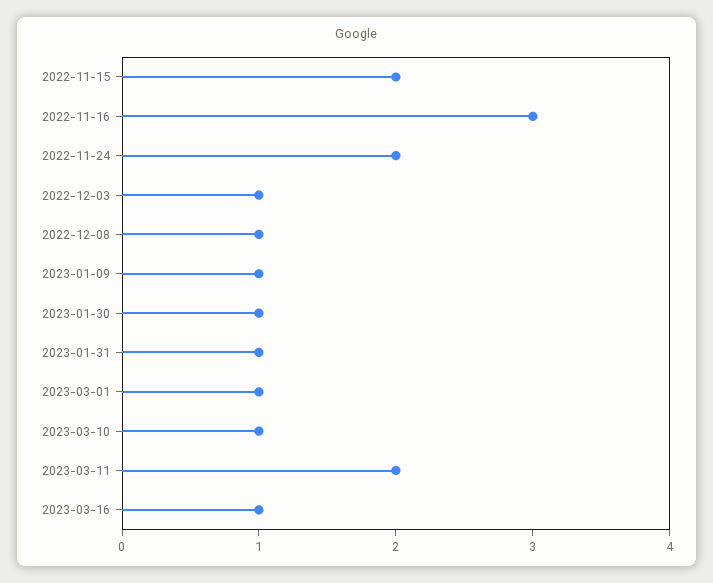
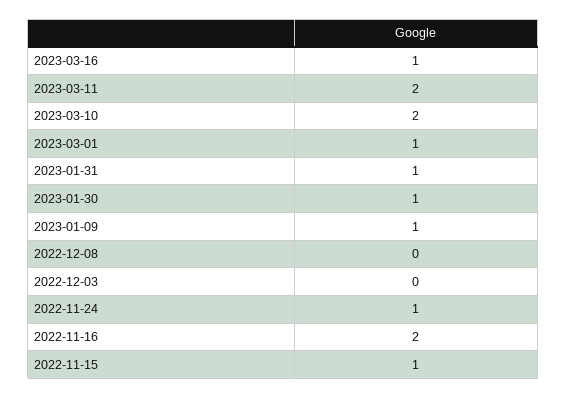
  {
-   "2022-11-15": 2,
+   "2022-11-15": 1,
-   "2022-11-16": 3,
+   "2022-11-16": 2,
-   "2022-11-24": 2,
+   "2022-11-24": 1,
-   "2022-12-03": 1,
+   "2022-12-03": 0,
-   "2022-12-08": 1,
+   "2022-12-08": 0,
    "2023-01-09": 1,
    "2023-01-30": 1,
    "2023-01-31": 1,
    "2023-03-01": 1,
-   "2023-03-10": 1,
+   "2023-03-10": 2,
    "2023-03-11": 2,
    "2023-03-16": 1
  }

